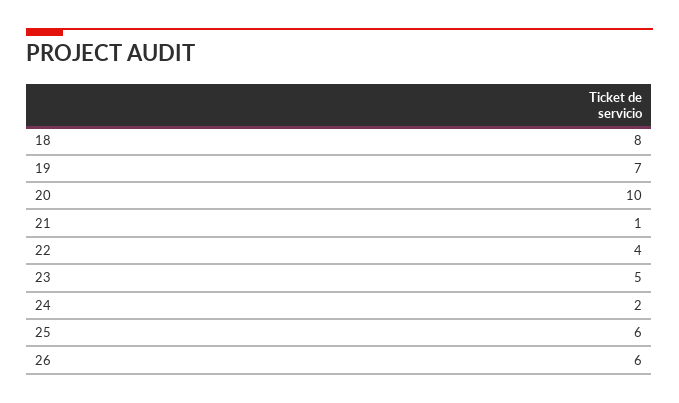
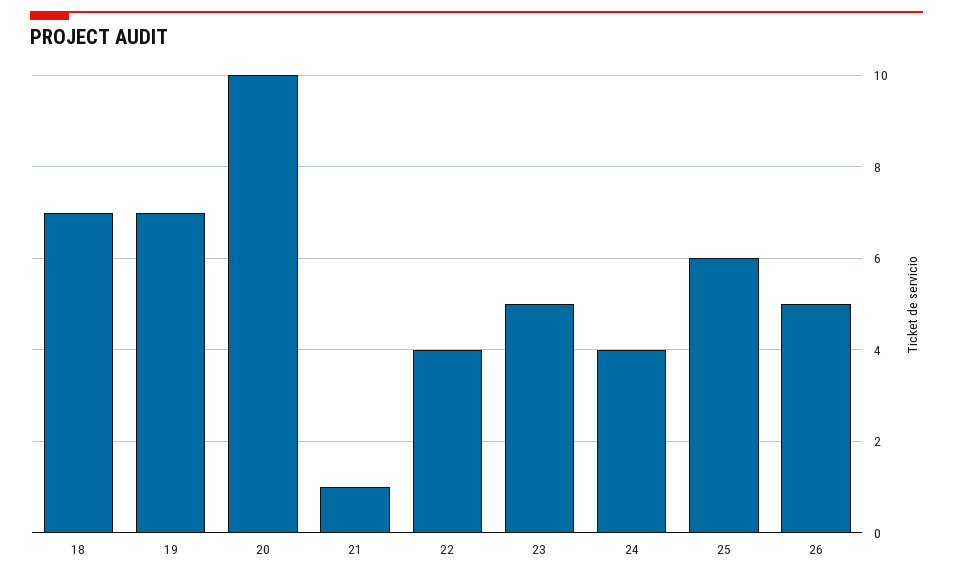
  {
-   "18": 8,
+   "18": 7,
    "19": 7,
    "20": 10,
    "21": 1,
    "22": 4,
    "23": 5,
-   "24": 2,
+   "24": 4,
    "25": 6,
-   "26": 6
+   "26": 5
  }

